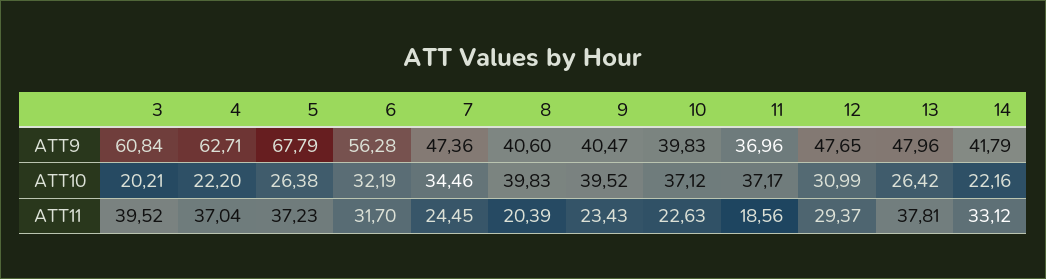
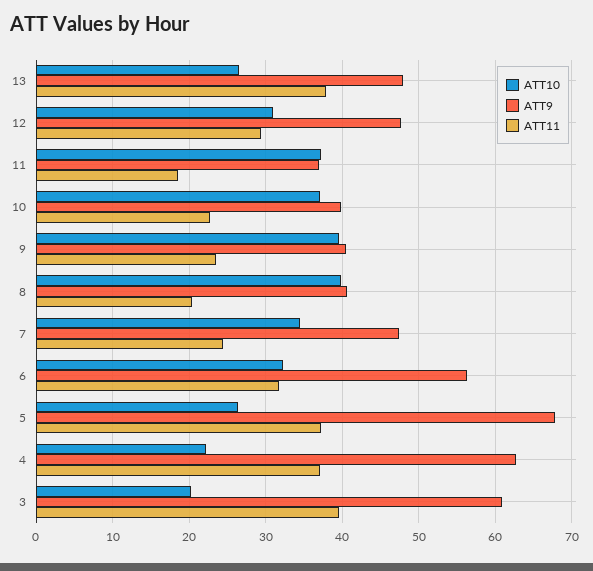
  {
    "ATT9": {
      "3": 60.84,
      "4": 62.71,
      "5": 67.79,
      "6": 56.28,
      "7": 47.36,
      "8": 40.6,
      "9": 40.47,
      "10": 39.83,
      "11": 36.96,
      "12": 47.65,
-     "13": 47.96,
+     "13": 47.96
-     "14": 41.79
    },
    "ATT10": {
      "3": 20.21,
      "4": 22.2,
      "5": 26.38,
      "6": 32.19,
      "7": 34.46,
      "8": 39.83,
      "9": 39.52,
      "10": 37.12,
      "11": 37.17,
      "12": 30.99,
-     "13": 26.42,
+     "13": 26.42
-     "14": 22.16
    },
    "ATT11": {
      "3": 39.52,
      "4": 37.04,
      "5": 37.23,
      "6": 31.7,
      "7": 24.45,
      "8": 20.39,
      "9": 23.43,
      "10": 22.63,
      "11": 18.56,
      "12": 29.37,
-     "13": 37.81,
+     "13": 37.81
-     "14": 33.12
    }
  }

